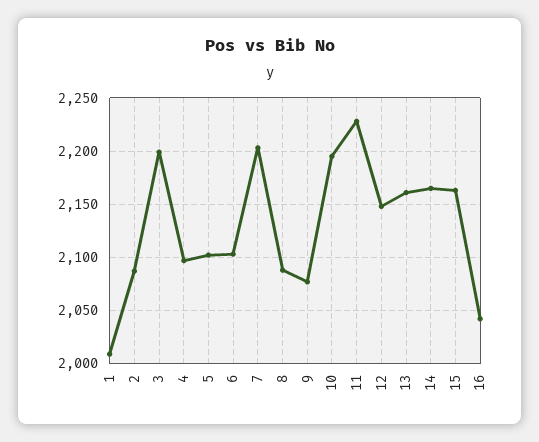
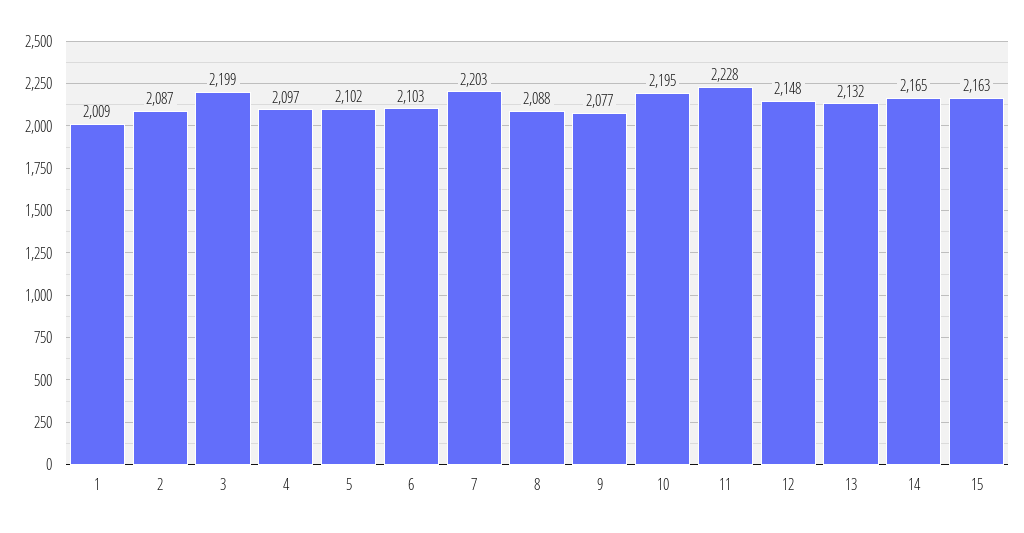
  {
    "1": 2009,
    "2": 2087,
    "3": 2199,
    "4": 2097,
    "5": 2102,
    "6": 2103,
    "7": 2203,
    "8": 2088,
    "9": 2077,
    "10": 2195,
    "11": 2228,
    "12": 2148,
-   "13": 2160,
+   "13": 2132,
    "14": 2165,
-   "15": 2163,
+   "15": 2163
-   "16": 2040
  }

